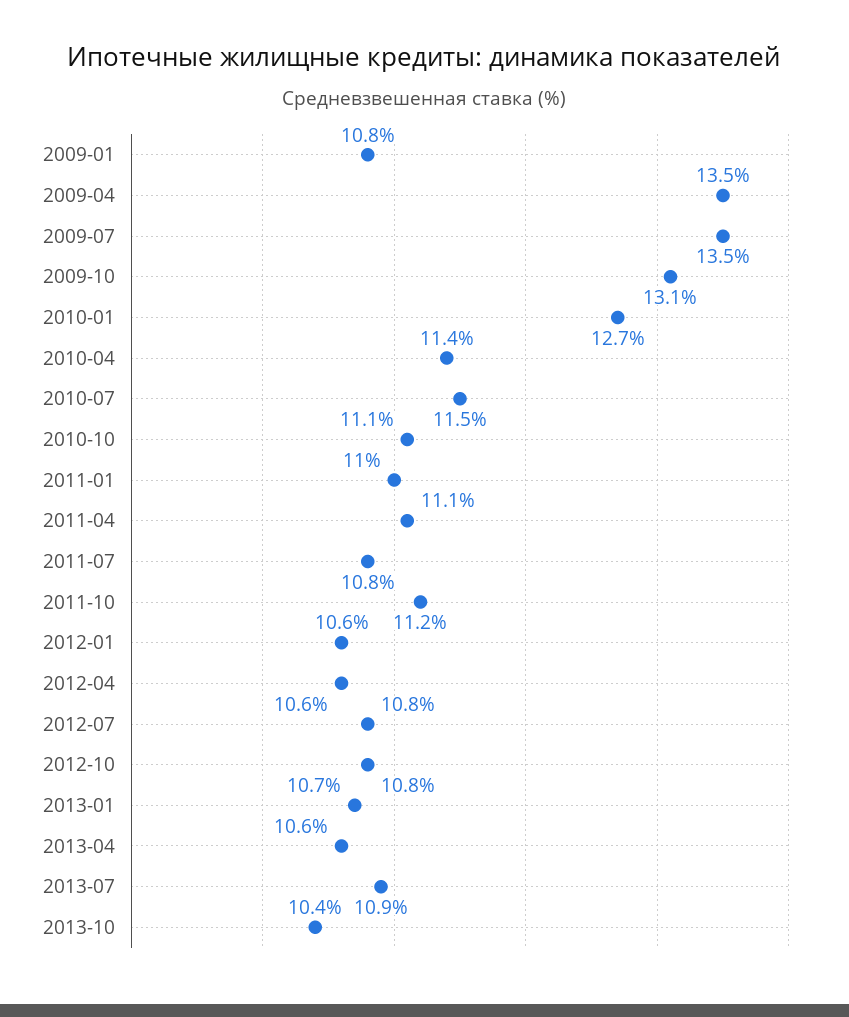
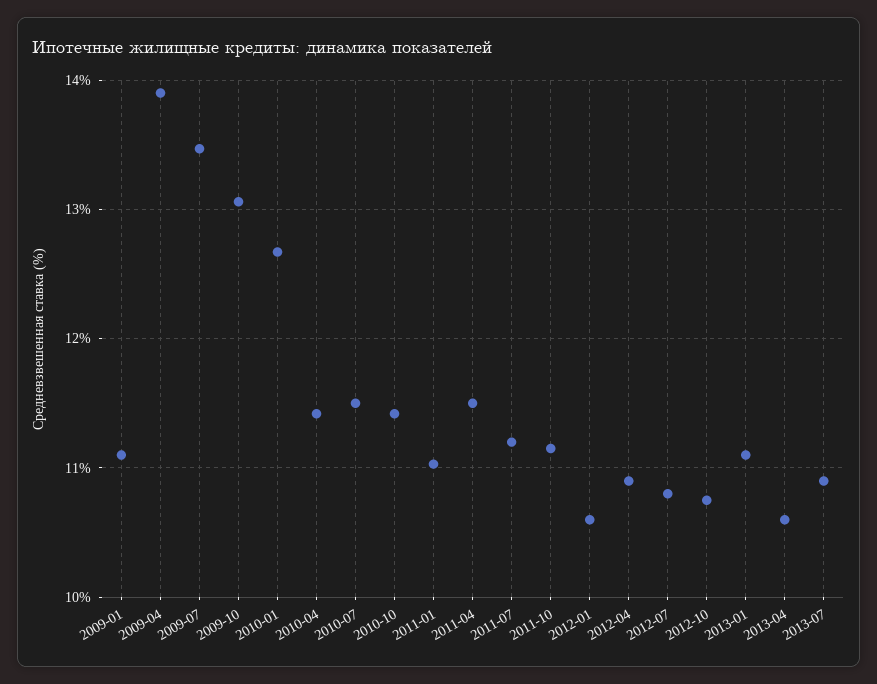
  {
-   "2009-01": 10.8,
+   "2009-01": 11.1,
-   "2009-04": 13.5,
+   "2009-04": 13.9,
    "2009-07": 13.5,
    "2009-10": 13.1,
    "2010-01": 12.7,
    "2010-04": 11.4,
    "2010-07": 11.5,
-   "2010-10": 11.1,
+   "2010-10": 11.4,
    "2011-01": 11,
-   "2011-04": 11.1,
+   "2011-04": 11.5,
-   "2011-07": 10.8,
+   "2011-07": 11.2,
    "2011-10": 11.2,
    "2012-01": 10.6,
-   "2012-04": 10.6,
+   "2012-04": 10.9,
    "2012-07": 10.8,
    "2012-10": 10.8,
-   "2013-01": 10.7,
+   "2013-01": 11.1,
    "2013-04": 10.6,
-   "2013-07": 10.9,
+   "2013-07": 10.9
-   "2013-10": 10.4
  }

